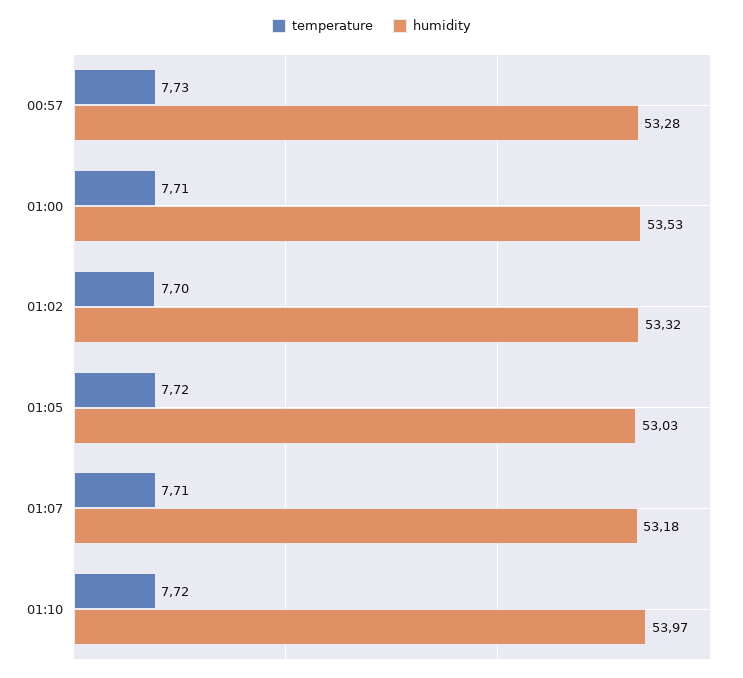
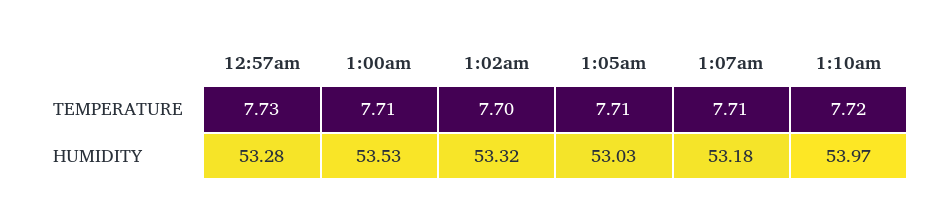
  {
    "temperature": {
      "00:57": 7.73,
      "01:00": 7.71,
      "01:02": 7.7,
-     "01:05": 7.72,
+     "01:05": 7.71,
      "01:07": 7.71,
      "01:10": 7.72
    },
    "humidity": {
      "00:57": 53.28,
      "01:00": 53.53,
      "01:02": 53.32,
      "01:05": 53.03,
      "01:07": 53.18,
      "01:10": 53.97
    }
  }

